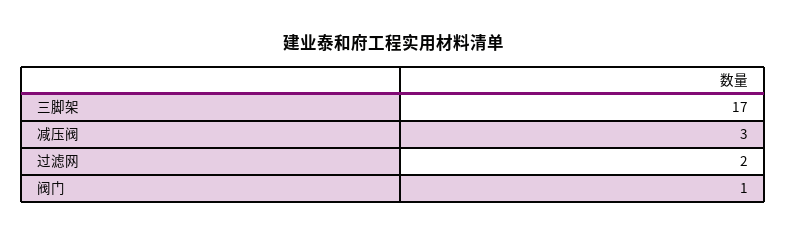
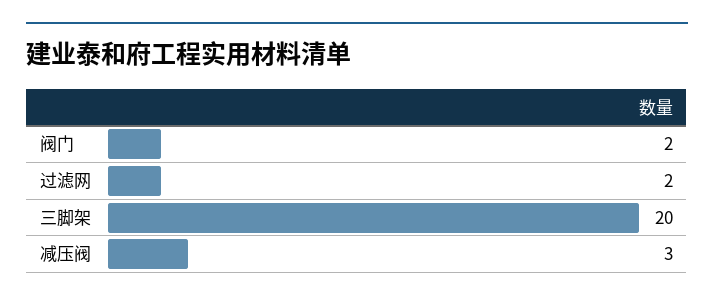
  {
-   "三脚架": 17,
+   "三脚架": 20,
    "减压阀": 3,
    "过滤网": 2,
-   "阀门": 1
+   "阀门": 2
  }

